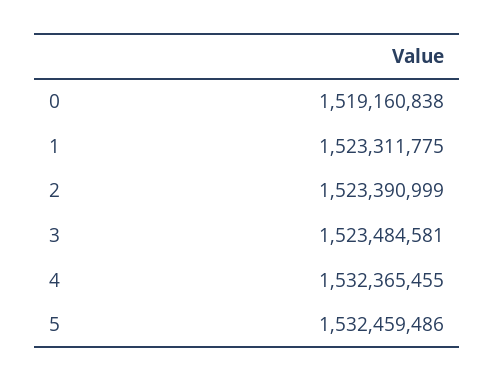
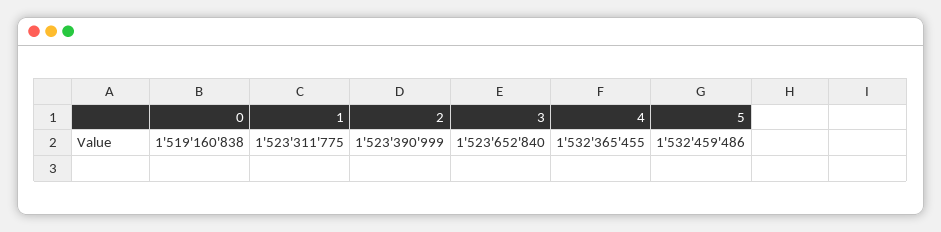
  {
    "0": 1519160838,
    "1": 1523311775,
    "2": 1523390999,
-   "3": 1523484581,
+   "3": 1523652840,
    "4": 1532365455,
    "5": 1532459486
  }

